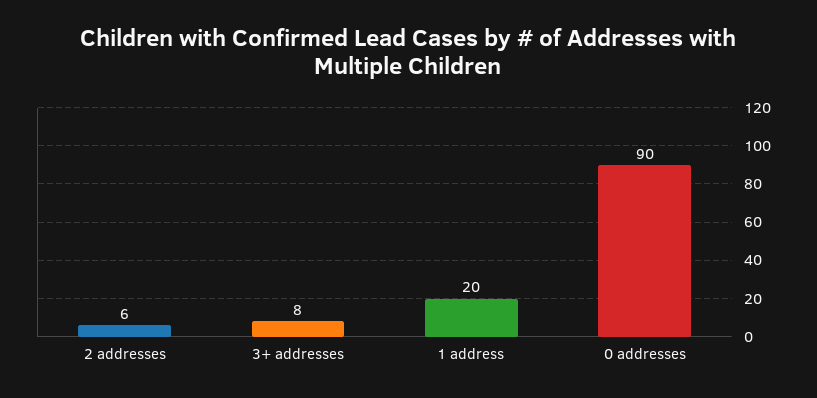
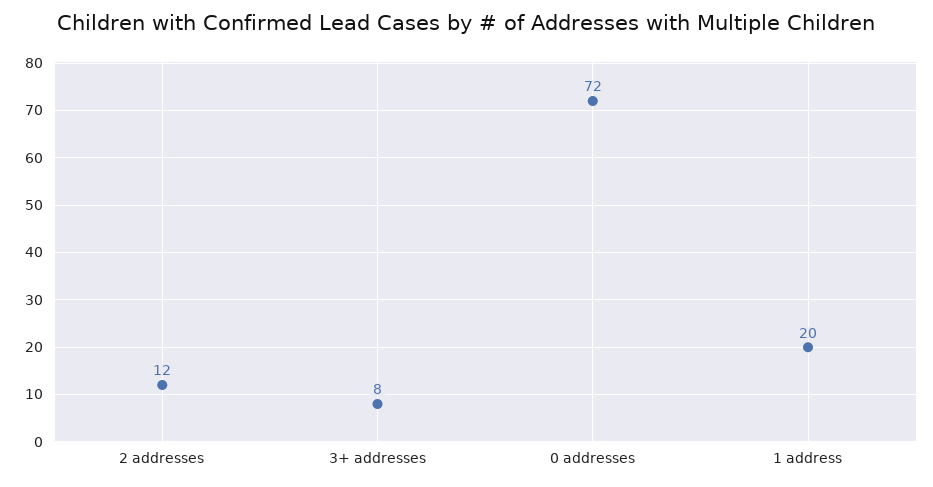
  {
-   "2 addresses": 6,
+   "2 addresses": 12,
    "3+ addresses": 8,
    "1 address": 20,
-   "0 addresses": 90
+   "0 addresses": 72
  }

